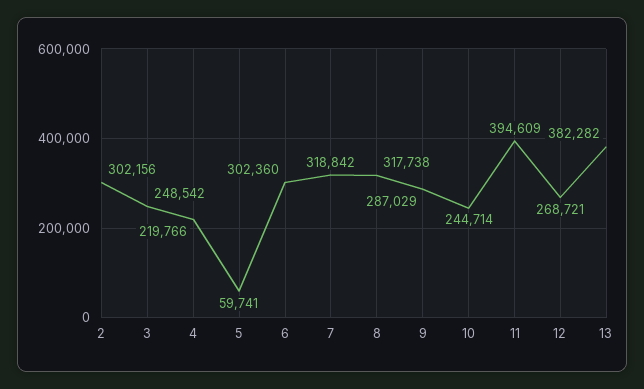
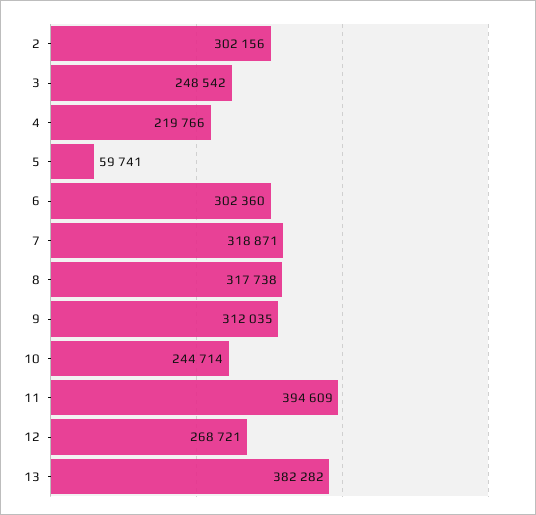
  {
    "2": 302156,
    "3": 248542,
    "4": 219766,
    "5": 59741,
    "6": 302360,
-   "7": 318842,
+   "7": 318871,
    "8": 317738,
-   "9": 287029,
+   "9": 312035,
    "10": 244714,
    "11": 394609,
    "12": 268721,
    "13": 382282
  }

